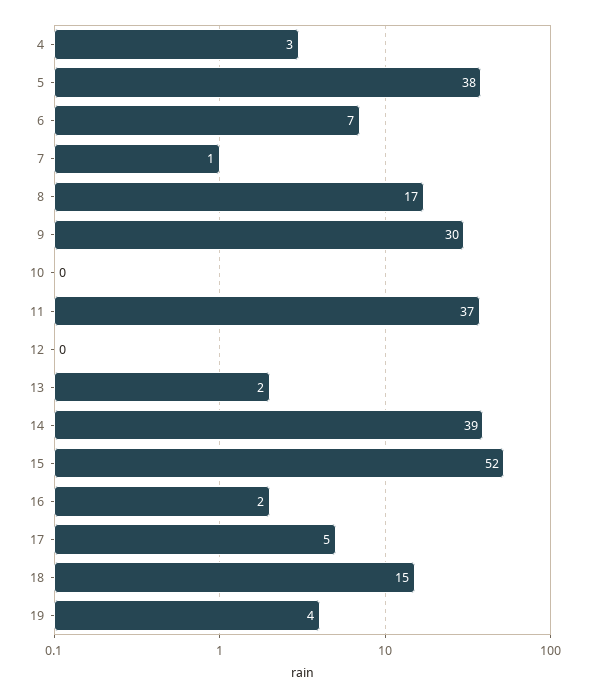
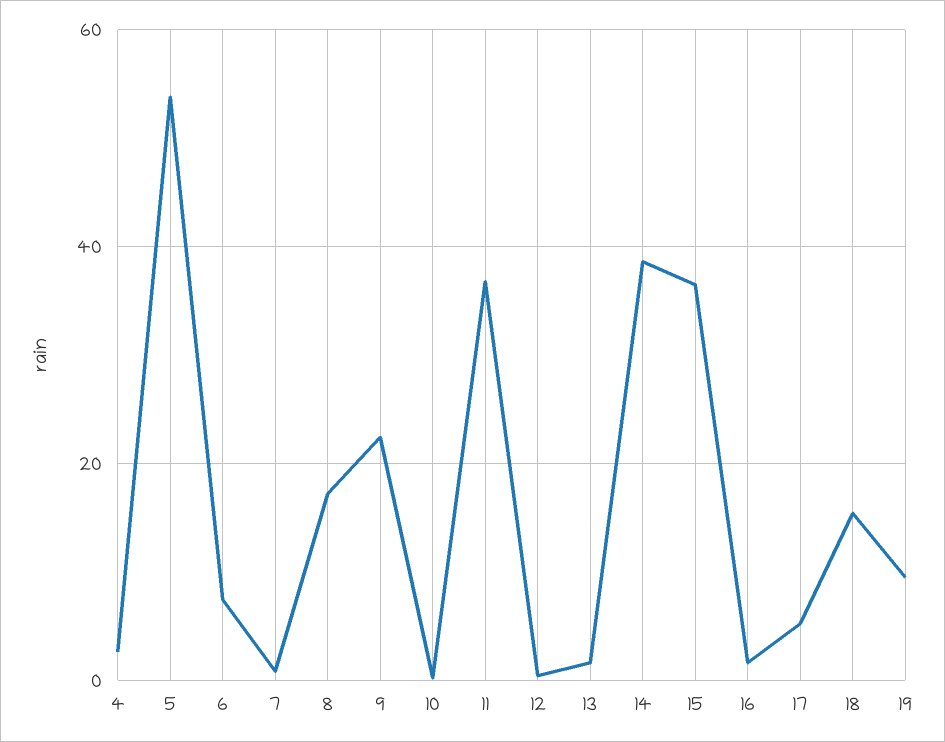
  {
    "4": 3,
-   "5": 38,
+   "5": 54,
    "6": 7,
    "7": 1,
    "8": 17,
-   "9": 30,
+   "9": 22,
    "10": 0,
    "11": 37,
    "12": 0,
    "13": 2,
    "14": 39,
-   "15": 52,
+   "15": 36,
    "16": 2,
    "17": 5,
    "18": 15,
-   "19": 4
+   "19": 10
  }

